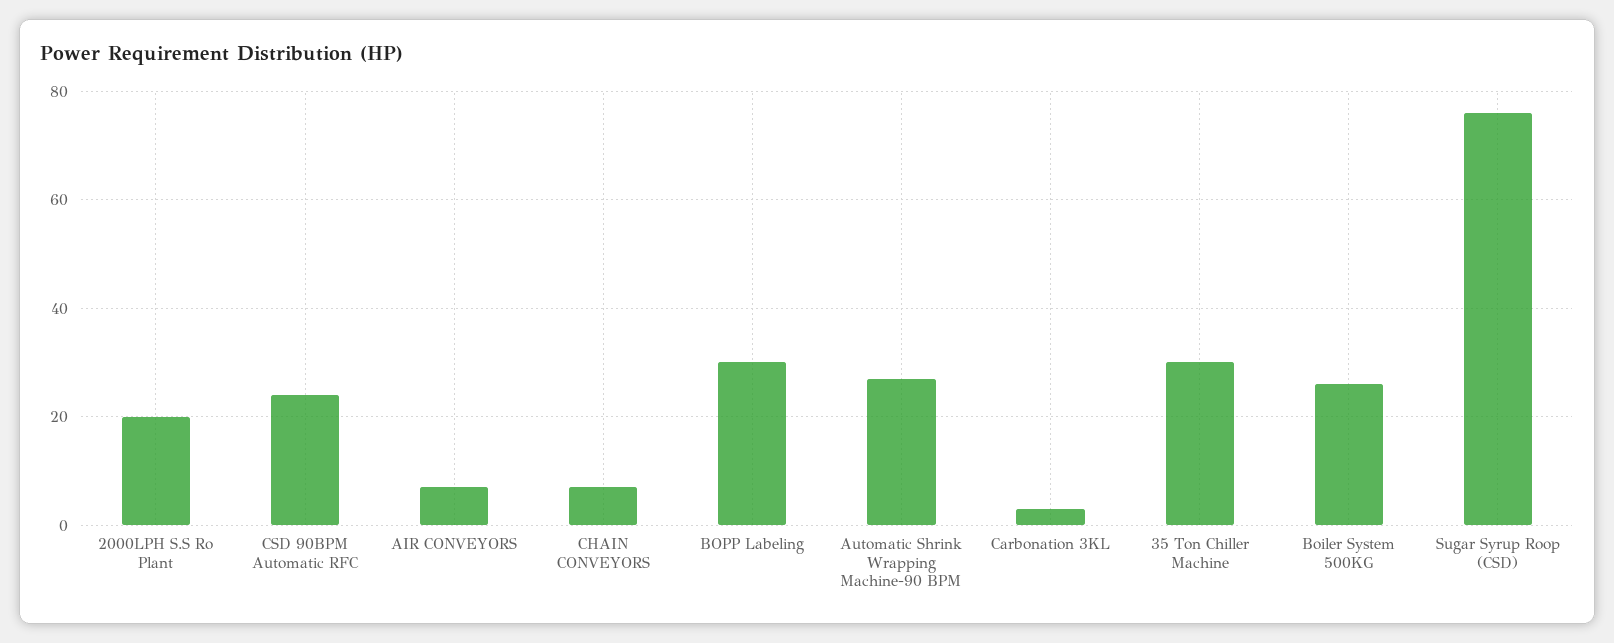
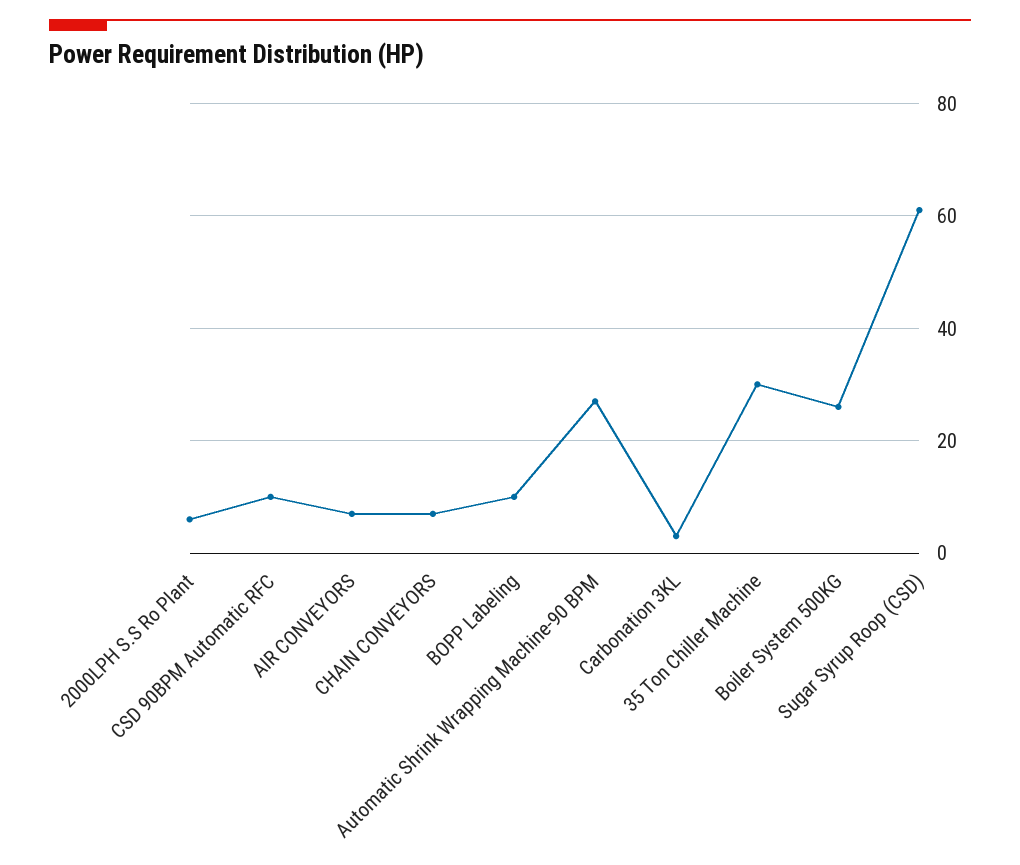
  {
-   "2000LPH S.S Ro Plant": 20,
+   "2000LPH S.S Ro Plant": 5,
-   "CSD 90BPM Automatic RFC": 25,
+   "CSD 90BPM Automatic RFC": 10,
    "AIR CONVEYORS": 5,
    "CHAIN CONVEYORS": 5,
-   "BOPP Labeling": 30,
+   "BOPP Labeling": 10,
    "Automatic Shrink Wrapping Machine-90 BPM": 25,
    "Carbonation 3KL": 5,
    "35 Ton Chiller Machine": 30,
    "Boiler System 500KG": 25,
-   "Sugar Syrup Roop (CSD)": 75
+   "Sugar Syrup Roop (CSD)": 60
  }

